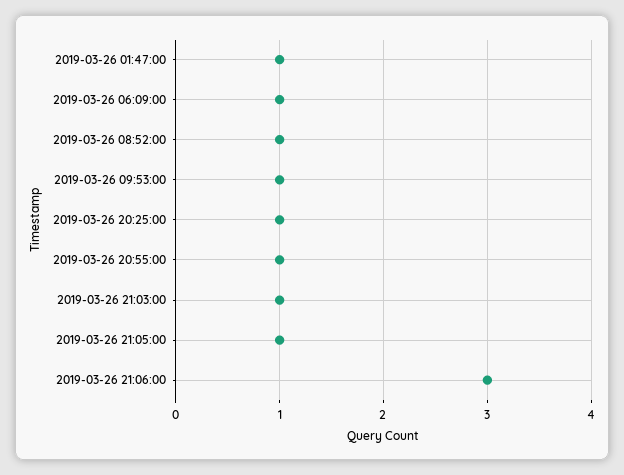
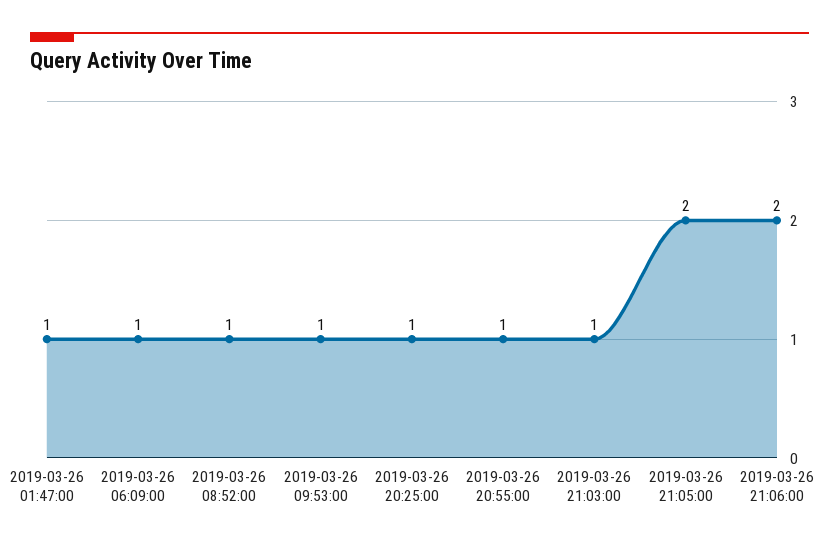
  {
    "2019-03-26 01:47:00": 1,
    "2019-03-26 06:09:00": 1,
    "2019-03-26 08:52:00": 1,
    "2019-03-26 09:53:00": 1,
    "2019-03-26 20:25:00": 1,
    "2019-03-26 20:55:00": 1,
    "2019-03-26 21:03:00": 1,
-   "2019-03-26 21:05:00": 1,
+   "2019-03-26 21:05:00": 2,
-   "2019-03-26 21:06:00": 3
+   "2019-03-26 21:06:00": 2
  }

